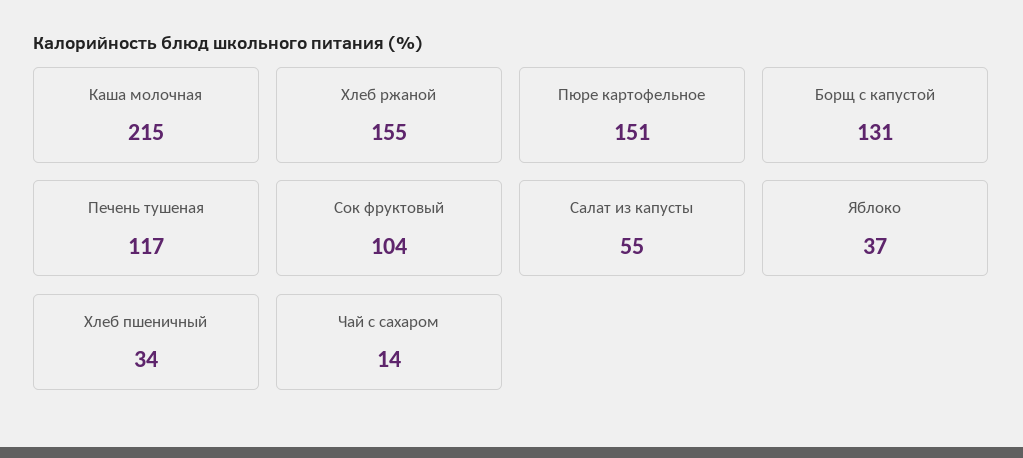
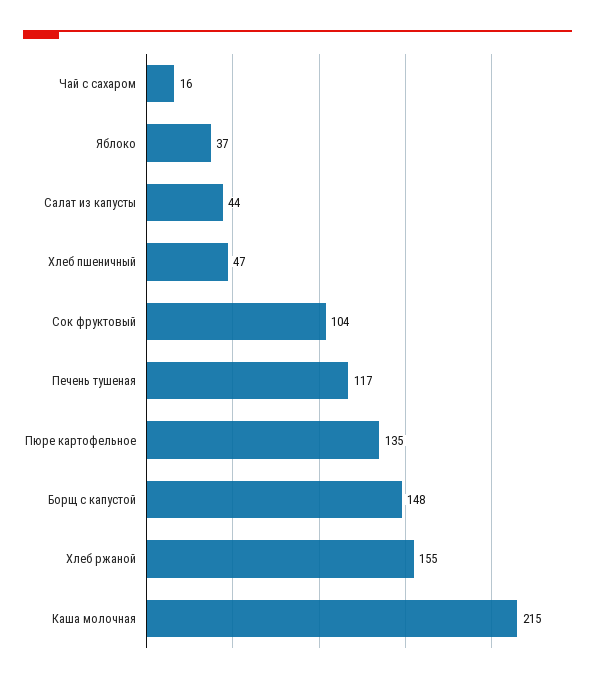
  {
    "Каша молочная": 215,
    "Хлеб ржаной": 155,
-   "Пюре картофельное": 151,
+   "Пюре картофельное": 135,
-   "Борщ с капустой": 131,
+   "Борщ с капустой": 148,
    "Печень тушеная": 117,
    "Сок фруктовый": 104,
-   "Салат из капусты": 55,
+   "Салат из капусты": 44,
    "Яблоко": 37,
-   "Хлеб пшеничный": 34,
+   "Хлеб пшеничный": 47,
-   "Чай с сахаром": 14
+   "Чай с сахаром": 16
  }

